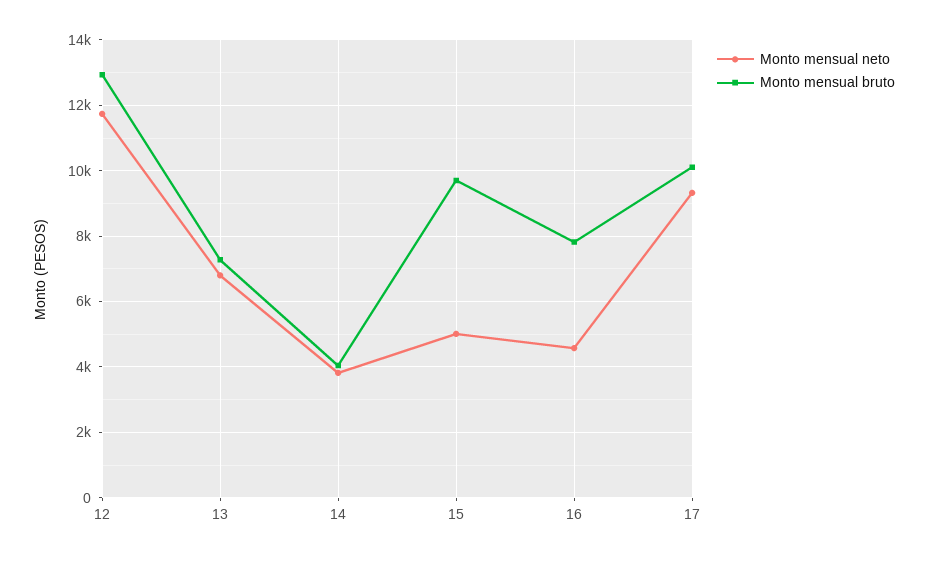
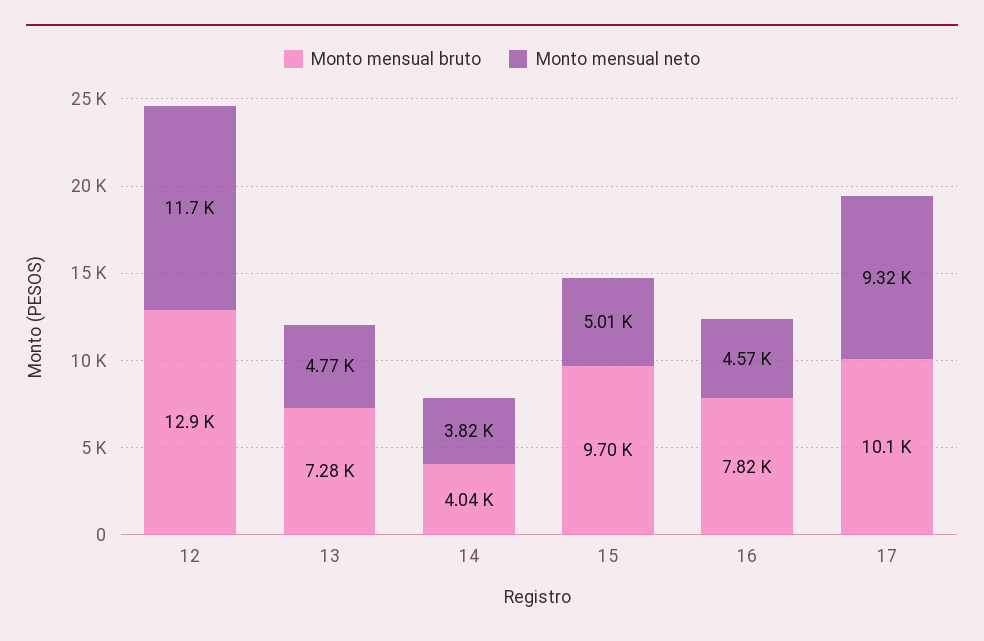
  {
    "Monto mensual neto": {
      "12": 11700,
-     "13": 6800,
+     "13": 4770,
      "14": 3820,
      "15": 5010,
      "16": 4570,
      "17": 9320
    },
    "Monto mensual bruto": {
      "12": 12900,
      "13": 7280,
      "14": 4040,
      "15": 9700,
      "16": 7820,
      "17": 10100
    }
  }

